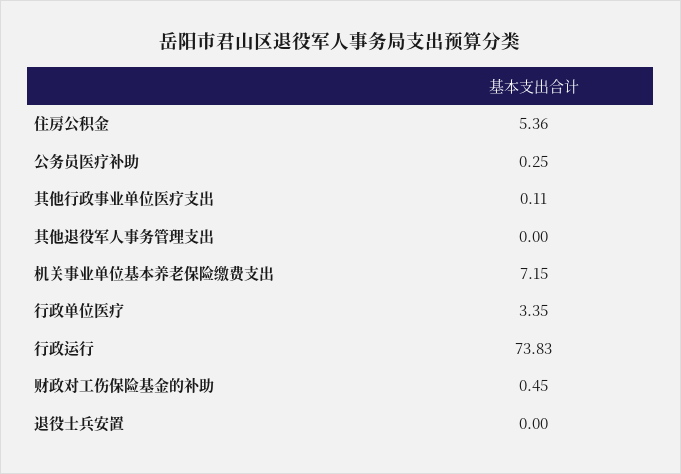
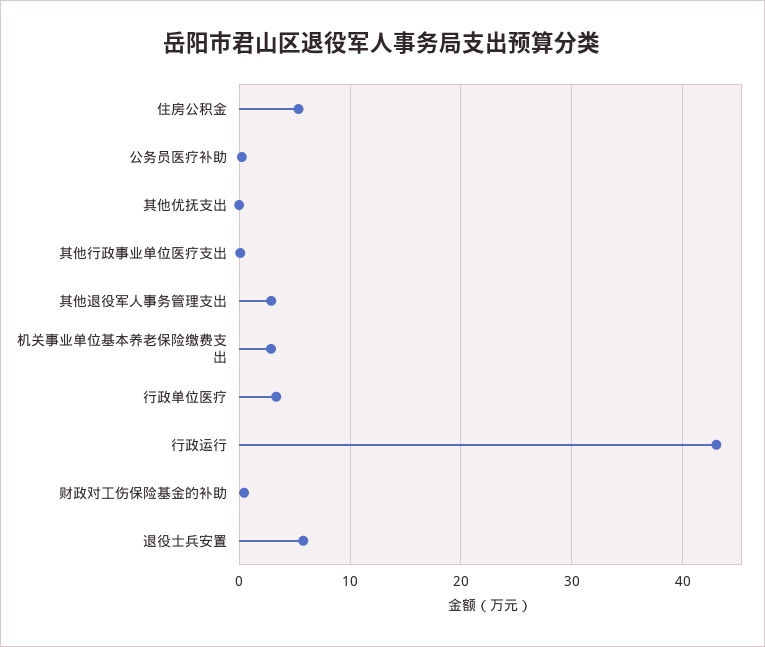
  {
    "住房公积金": 5.36,
    "公务员医疗补助": 0.25,
    "其他行政事业单位医疗支出": 0.11,
-   "其他退役军人事务管理支出": 0,
+   "其他退役军人事务管理支出": 3,
-   "机关事业单位基本养老保险缴费支出": 7.15,
+   "机关事业单位基本养老保险缴费支出": 3,
    "行政单位医疗": 3.35,
-   "行政运行": 73.83,
+   "行政运行": 43,
    "财政对工伤保险基金的补助": 0.45,
-   "退役士兵安置": 0
+   "退役士兵安置": 6,
+   "其他优抚支出": 0
  }

